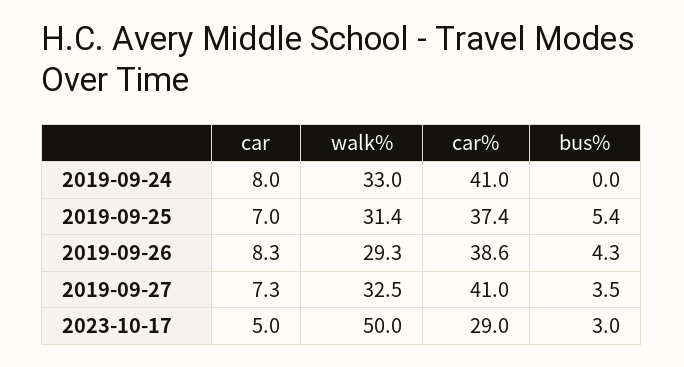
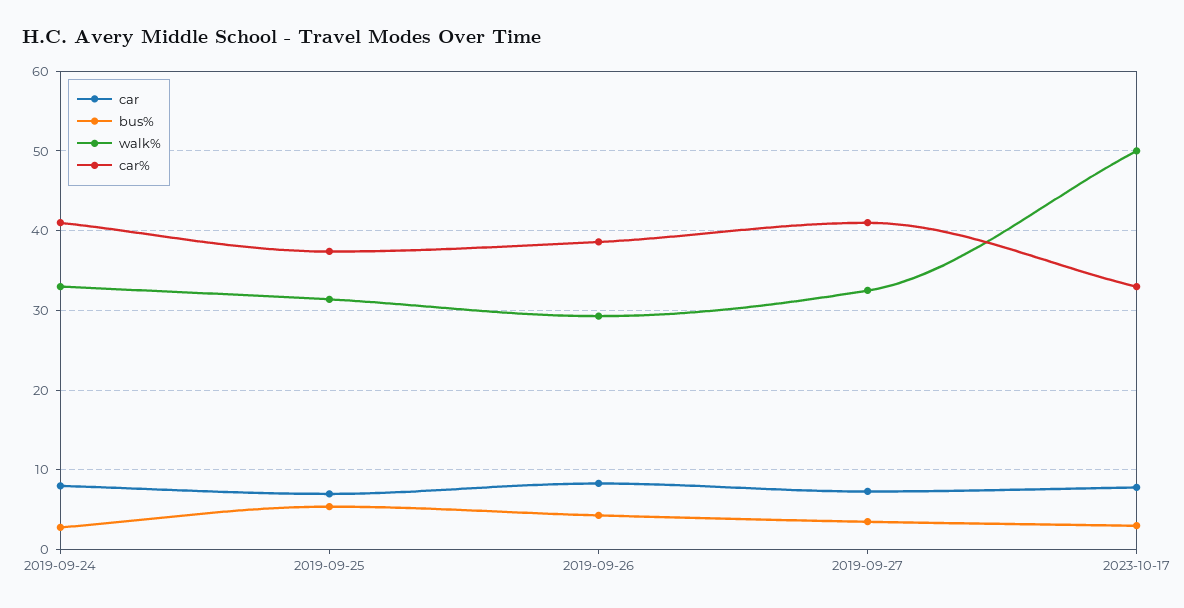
  {
    "car": {
      "2019-09-24": 8,
      "2019-09-25": 7,
      "2019-09-26": 8.3,
      "2019-09-27": 7.3,
-     "2023-10-17": 5
+     "2023-10-17": 8
    },
    "walk%": {
      "2019-09-24": 33,
      "2019-09-25": 31.4,
      "2019-09-26": 29.3,
      "2019-09-27": 32.5,
      "2023-10-17": 50
    },
    "car%": {
      "2019-09-24": 41,
      "2019-09-25": 37.4,
      "2019-09-26": 38.6,
      "2019-09-27": 41,
-     "2023-10-17": 29
+     "2023-10-17": 33
    },
    "bus%": {
-     "2019-09-24": 0,
+     "2019-09-24": 3,
      "2019-09-25": 5.4,
      "2019-09-26": 4.3,
      "2019-09-27": 3.5,
      "2023-10-17": 3
    }
  }

